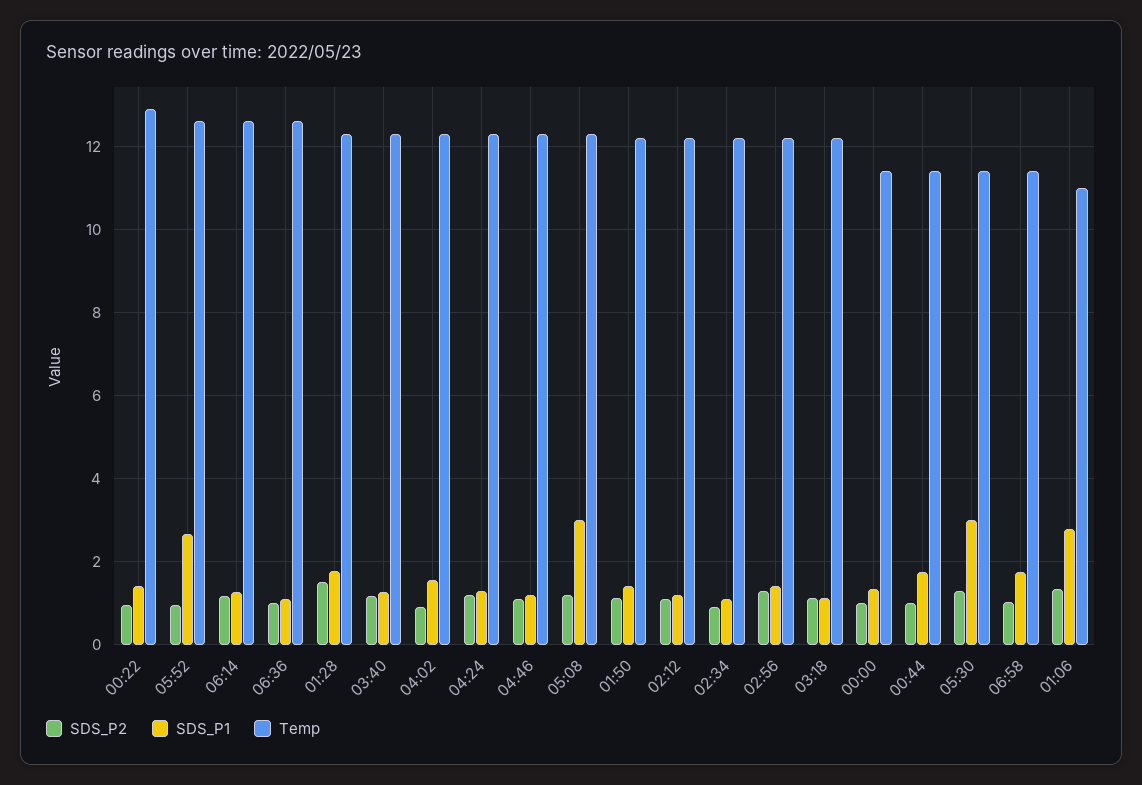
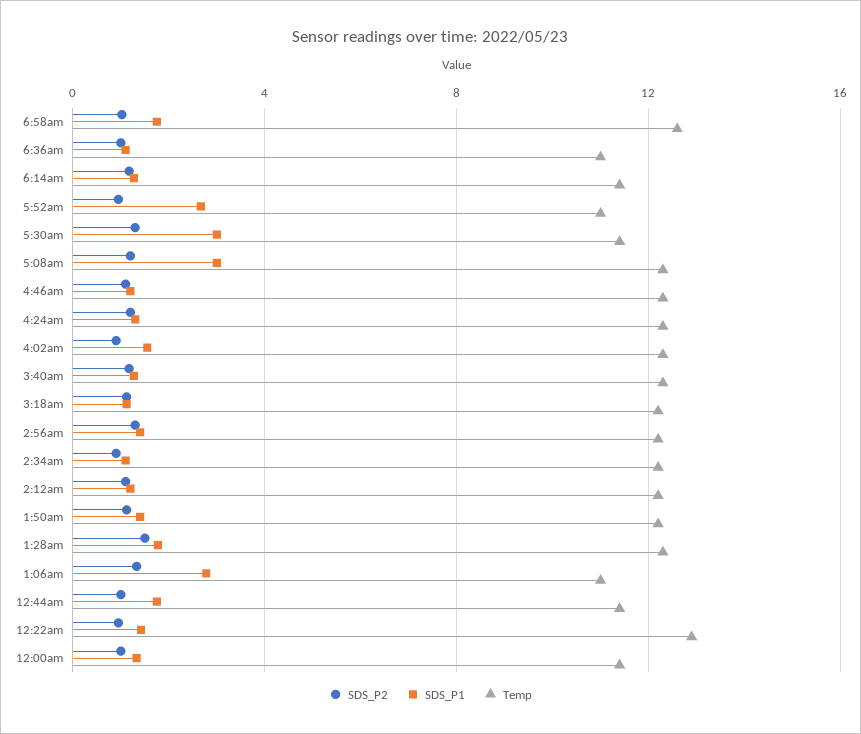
  {
    "SDS_P2": {
      "00:22": 1,
      "05:52": 1,
      "06:14": 1.2,
      "06:36": 1,
      "01:28": 1.6,
      "03:40": 1.2,
      "04:02": 1,
      "04:24": 1.2,
      "04:46": 1.2,
      "05:08": 1.2,
      "01:50": 1.2,
      "02:12": 1.2,
      "02:34": 1,
      "02:56": 1.4,
      "03:18": 1.2,
      "00:00": 1,
      "00:44": 1,
      "05:30": 1.4,
      "06:58": 1,
      "01:06": 1.4
    },
    "SDS_P1": {
      "00:22": 1.4,
      "05:52": 2.6,
      "06:14": 1.2,
      "06:36": 1.2,
      "01:28": 1.8,
      "03:40": 1.2,
      "04:02": 1.6,
      "04:24": 1.4,
      "04:46": 1.2,
      "05:08": 3,
      "01:50": 1.4,
      "02:12": 1.2,
      "02:34": 1.2,
      "02:56": 1.4,
      "03:18": 1.2,
      "00:00": 1.4,
      "00:44": 1.8,
      "05:30": 3,
      "06:58": 1.8,
      "01:06": 2.8
    },
    "Temp": {
      "00:22": 13,
-     "05:52": 12.6,
+     "05:52": 11,
-     "06:14": 12.6,
+     "06:14": 11.5,
-     "06:36": 12.6,
+     "06:36": 11,
      "01:28": 12.4,
      "03:40": 12.4,
      "04:02": 12.4,
      "04:24": 12.4,
      "04:46": 12.4,
      "05:08": 12.4,
      "01:50": 12.2,
      "02:12": 12.2,
      "02:34": 12.2,
      "02:56": 12.2,
      "03:18": 12.2,
      "00:00": 11.4,
      "00:44": 11.4,
      "05:30": 11.4,
-     "06:58": 11.4,
+     "06:58": 12.5,
      "01:06": 11
    }
  }

